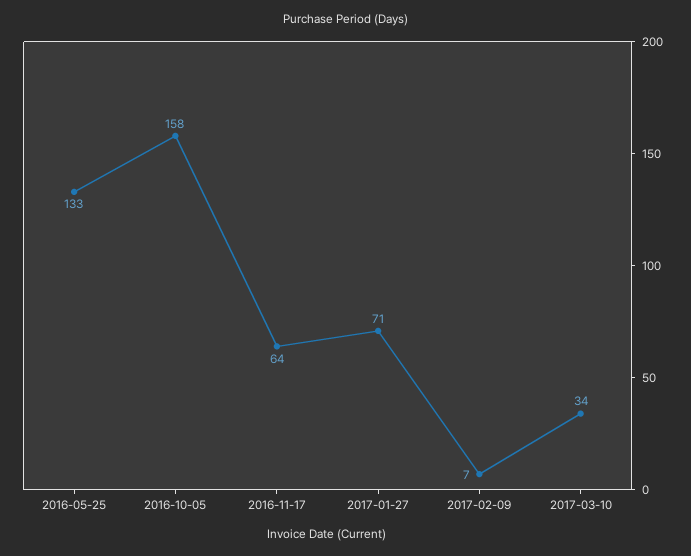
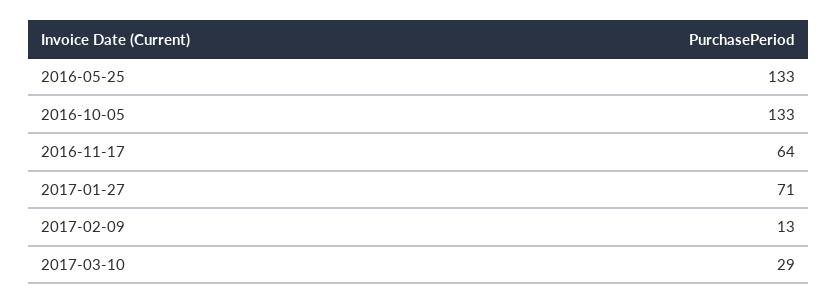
  {
    "2016-05-25": 133,
-   "2016-10-05": 158,
+   "2016-10-05": 133,
    "2016-11-17": 64,
    "2017-01-27": 71,
-   "2017-02-09": 7,
+   "2017-02-09": 13,
-   "2017-03-10": 34
+   "2017-03-10": 29
  }

